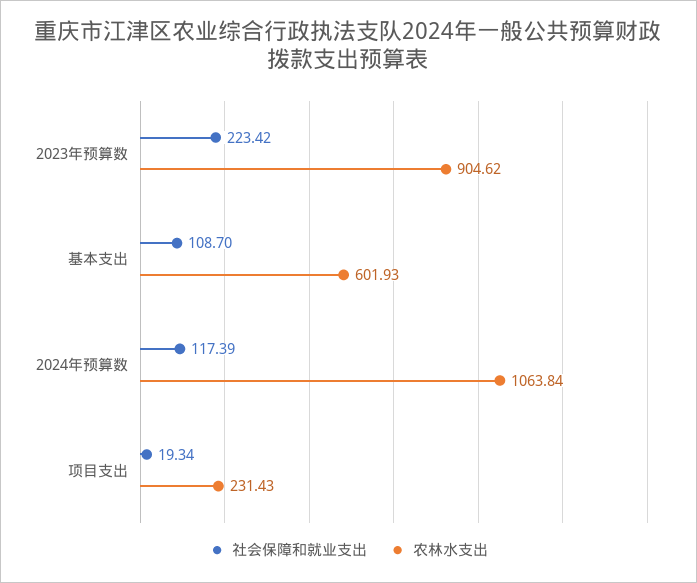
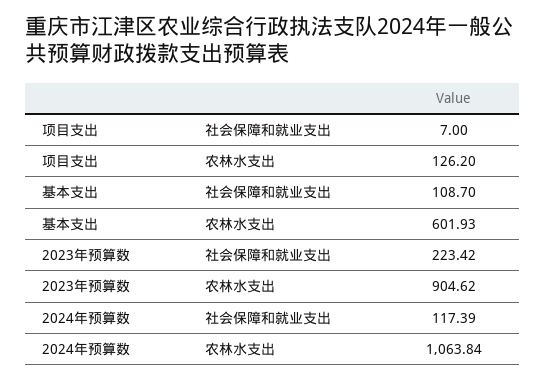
  {
    "社会保障和就业支出": {
      "2023年预算数": 223.42,
      "基本支出": 108.7,
      "2024年预算数": 117.39,
-     "项目支出": 19.34
+     "项目支出": 7
    },
    "农林水支出": {
      "2023年预算数": 904.62,
      "基本支出": 601.93,
      "2024年预算数": 1063.84,
-     "项目支出": 231.43
+     "项目支出": 126.2
    }
  }

